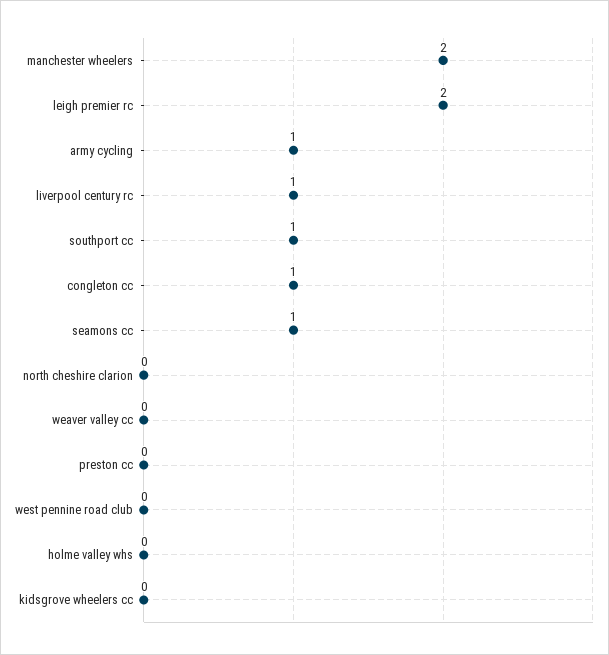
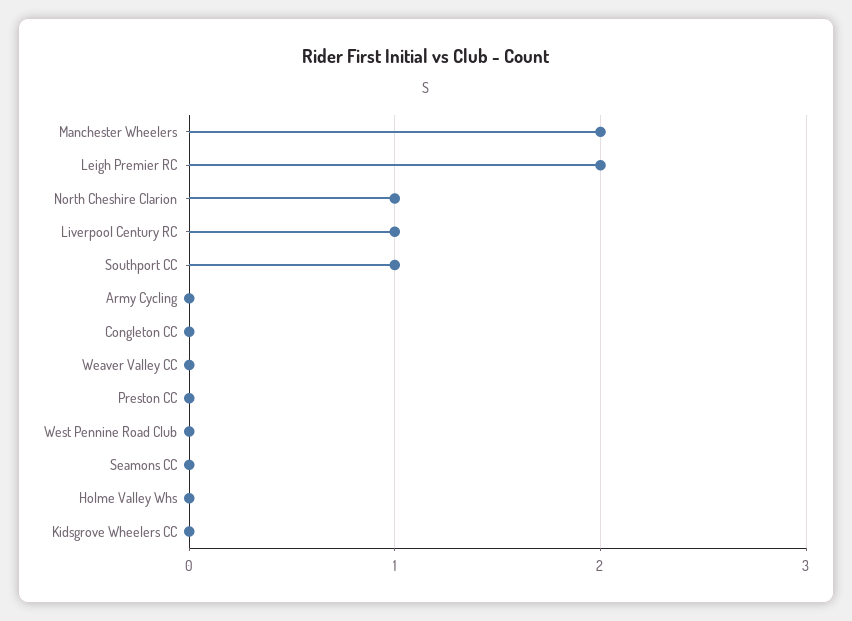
  {
    "manchester wheelers": 2,
    "leigh premier rc": 2,
-   "army cycling": 1,
+   "army cycling": 0,
    "liverpool century rc": 1,
    "southport cc": 1,
-   "congleton cc": 1,
+   "congleton cc": 0,
-   "seamons cc": 1,
+   "seamons cc": 0,
-   "north cheshire clarion": 0,
+   "north cheshire clarion": 1,
    "weaver valley cc": 0,
    "preston cc": 0,
    "west pennine road club": 0,
    "holme valley whs": 0,
    "kidsgrove wheelers cc": 0
  }

